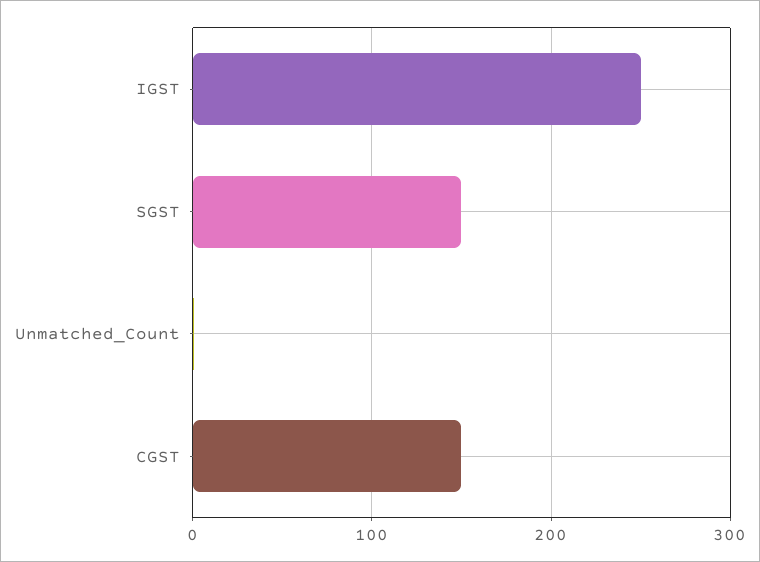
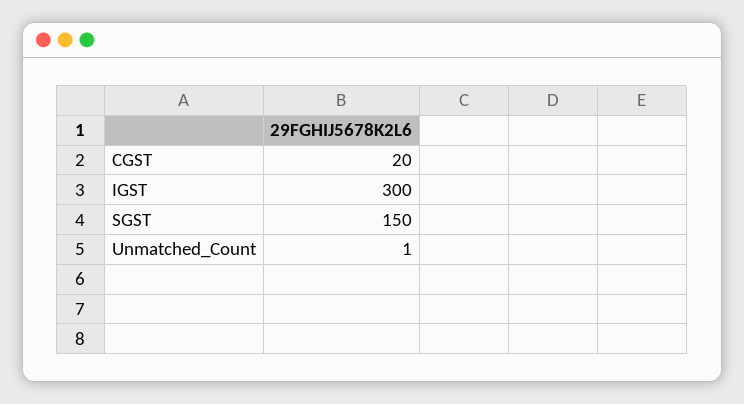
  {
-   "IGST": 250,
+   "IGST": 300,
    "SGST": 150,
    "Unmatched_Count": 1,
-   "CGST": 150
+   "CGST": 20
  }

